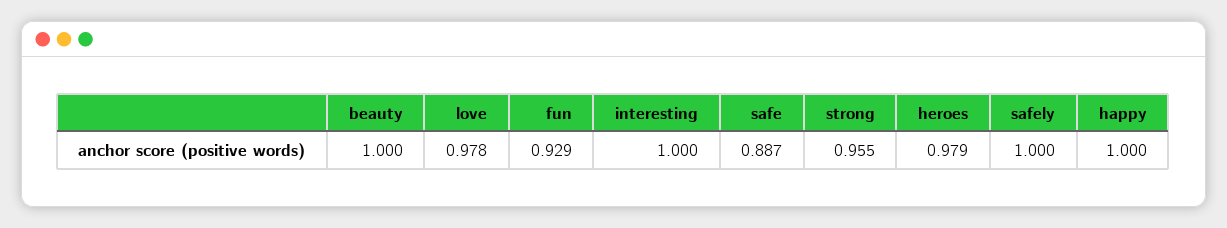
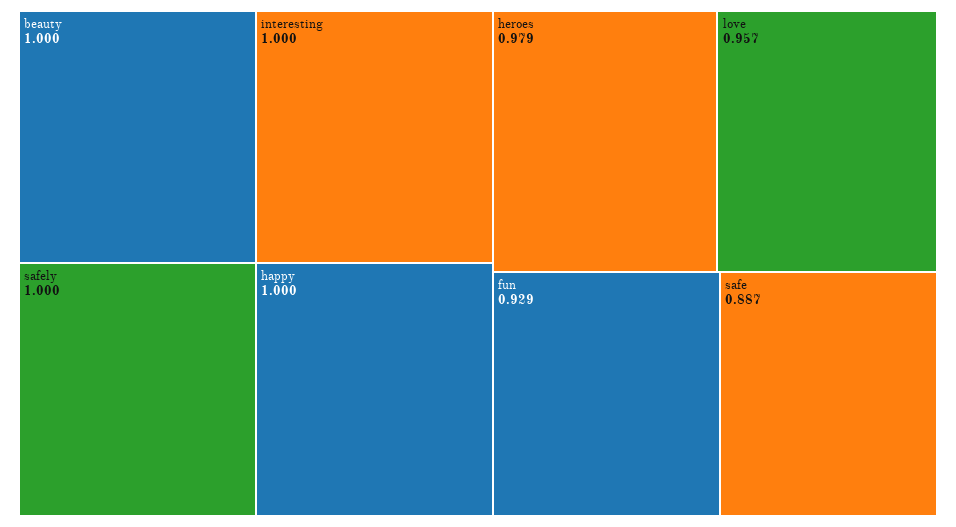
  {
    "beauty": 1,
-   "love": 0.978,
+   "love": 0.957,
    "fun": 0.929,
    "interesting": 1,
    "safe": 0.887,
-   "strong": 0.955,
    "heroes": 0.979,
    "safely": 1,
    "happy": 1
  }

